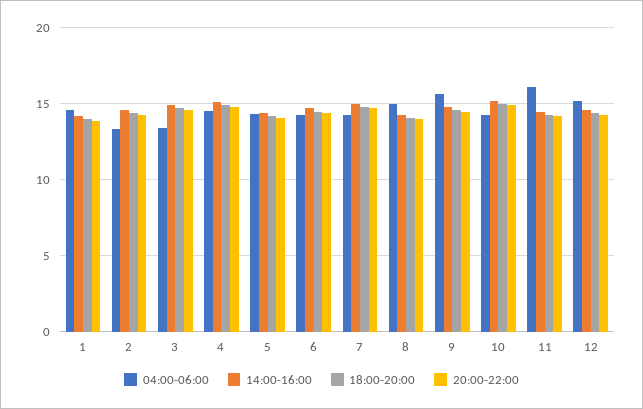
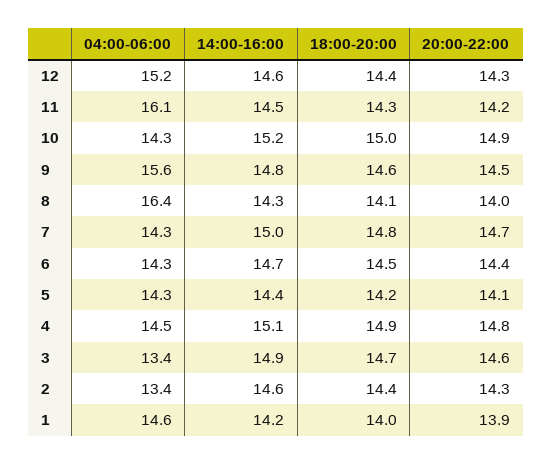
  {
    "04:00-06:00": {
      "1": 14.6,
      "2": 13.4,
      "3": 13.4,
      "4": 14.5,
      "5": 14.3,
      "6": 14.3,
      "7": 14.3,
-     "8": 15,
+     "8": 16.4,
      "9": 15.6,
      "10": 14.3,
      "11": 16.1,
      "12": 15.2
    },
    "14:00-16:00": {
      "1": 14.2,
      "2": 14.6,
      "3": 14.9,
      "4": 15.1,
      "5": 14.4,
      "6": 14.7,
      "7": 15,
      "8": 14.3,
      "9": 14.8,
      "10": 15.2,
      "11": 14.5,
      "12": 14.6
    },
    "18:00-20:00": {
      "1": 14,
      "2": 14.4,
      "3": 14.7,
      "4": 14.9,
      "5": 14.2,
      "6": 14.5,
      "7": 14.8,
      "8": 14.1,
      "9": 14.6,
      "10": 15,
      "11": 14.3,
      "12": 14.4
    },
    "20:00-22:00": {
      "1": 13.9,
      "2": 14.3,
      "3": 14.6,
      "4": 14.8,
      "5": 14.1,
      "6": 14.4,
      "7": 14.7,
      "8": 14,
      "9": 14.5,
      "10": 14.9,
      "11": 14.2,
      "12": 14.3
    }
  }

